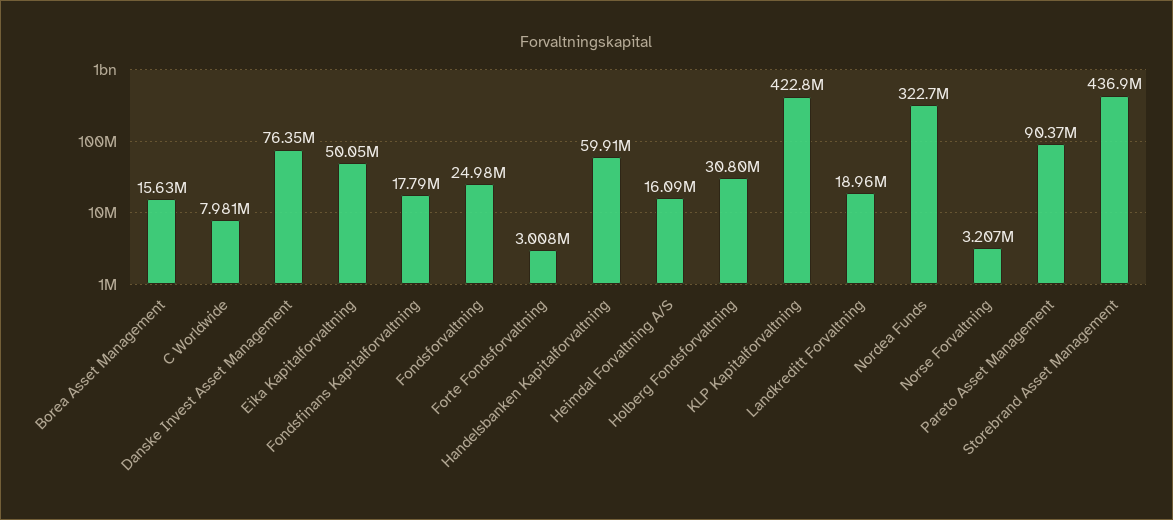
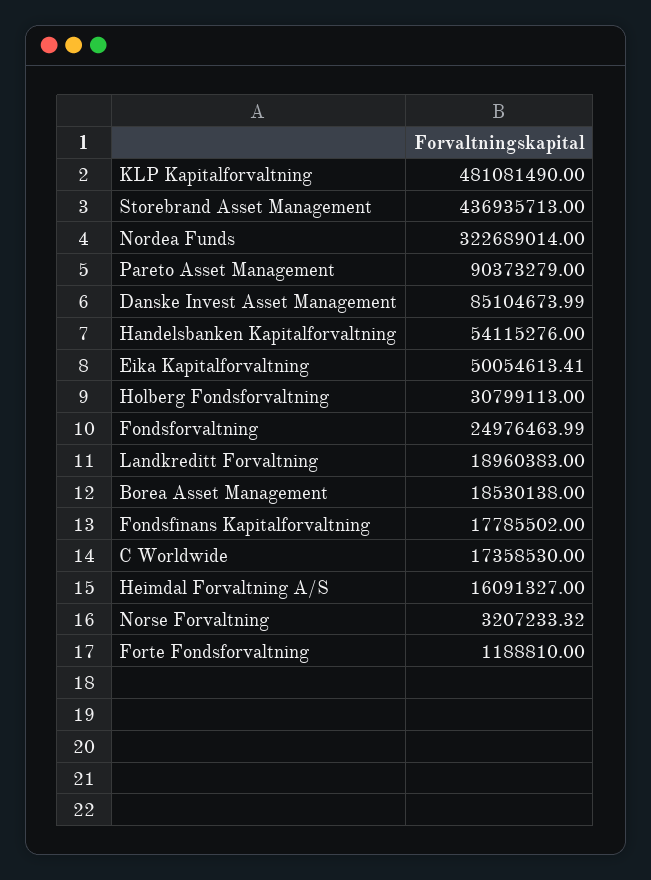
  {
-   "Borea Asset Management": 15630000,
+   "Borea Asset Management": 18530138,
-   "C Worldwide": 7981000,
+   "C Worldwide": 17358530,
-   "Danske Invest Asset Management": 76350000,
+   "Danske Invest Asset Management": 85104673.99,
    "Eika Kapitalforvaltning": 50054613.41,
    "Fondsfinans Kapitalforvaltning": 17785502,
    "Fondsforvaltning": 24976463.99,
-   "Forte Fondsforvaltning": 3008000,
+   "Forte Fondsforvaltning": 1188810,
-   "Handelsbanken Kapitalforvaltning": 59910000,
+   "Handelsbanken Kapitalforvaltning": 54115276,
    "Heimdal Forvaltning A/S": 16091327,
    "Holberg Fondsforvaltning": 30799113,
-   "KLP Kapitalforvaltning": 422800000,
+   "KLP Kapitalforvaltning": 481081490,
    "Landkreditt Forvaltning": 18960383,
    "Nordea Funds": 322689014,
    "Norse Forvaltning": 3207233.32,
    "Pareto Asset Management": 90373279,
    "Storebrand Asset Management": 436935713
  }

